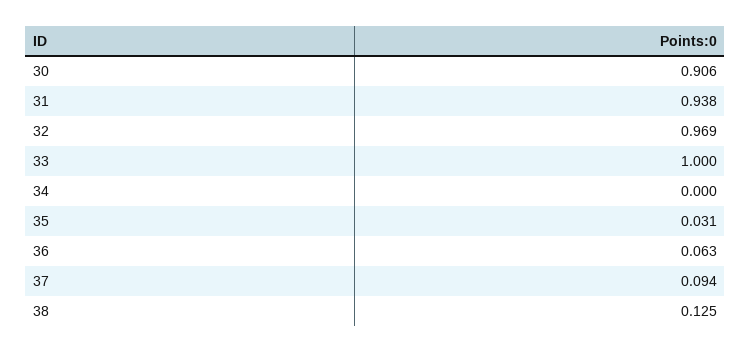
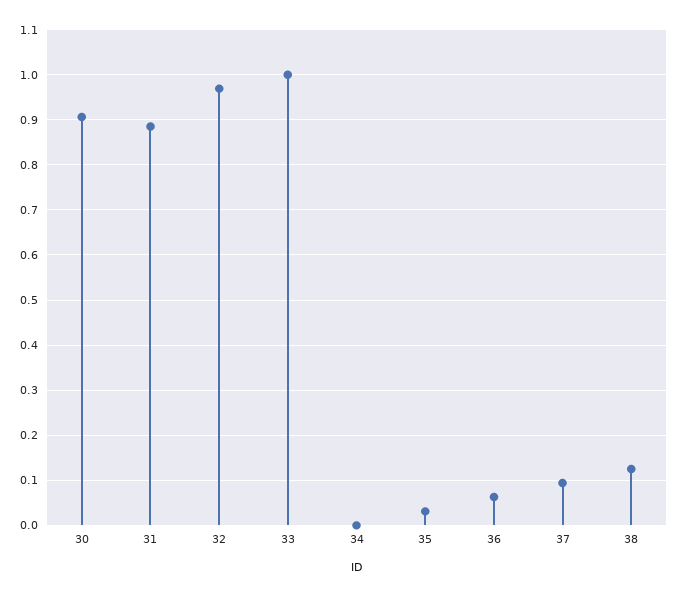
  {
    "30": 0.906,
-   "31": 0.938,
+   "31": 0.88,
    "32": 0.969,
    "33": 1,
    "34": 0,
    "35": 0.031,
    "36": 0.063,
    "37": 0.094,
    "38": 0.125
  }

